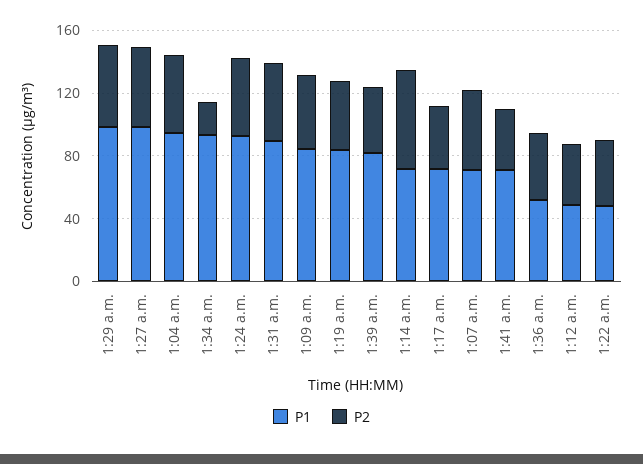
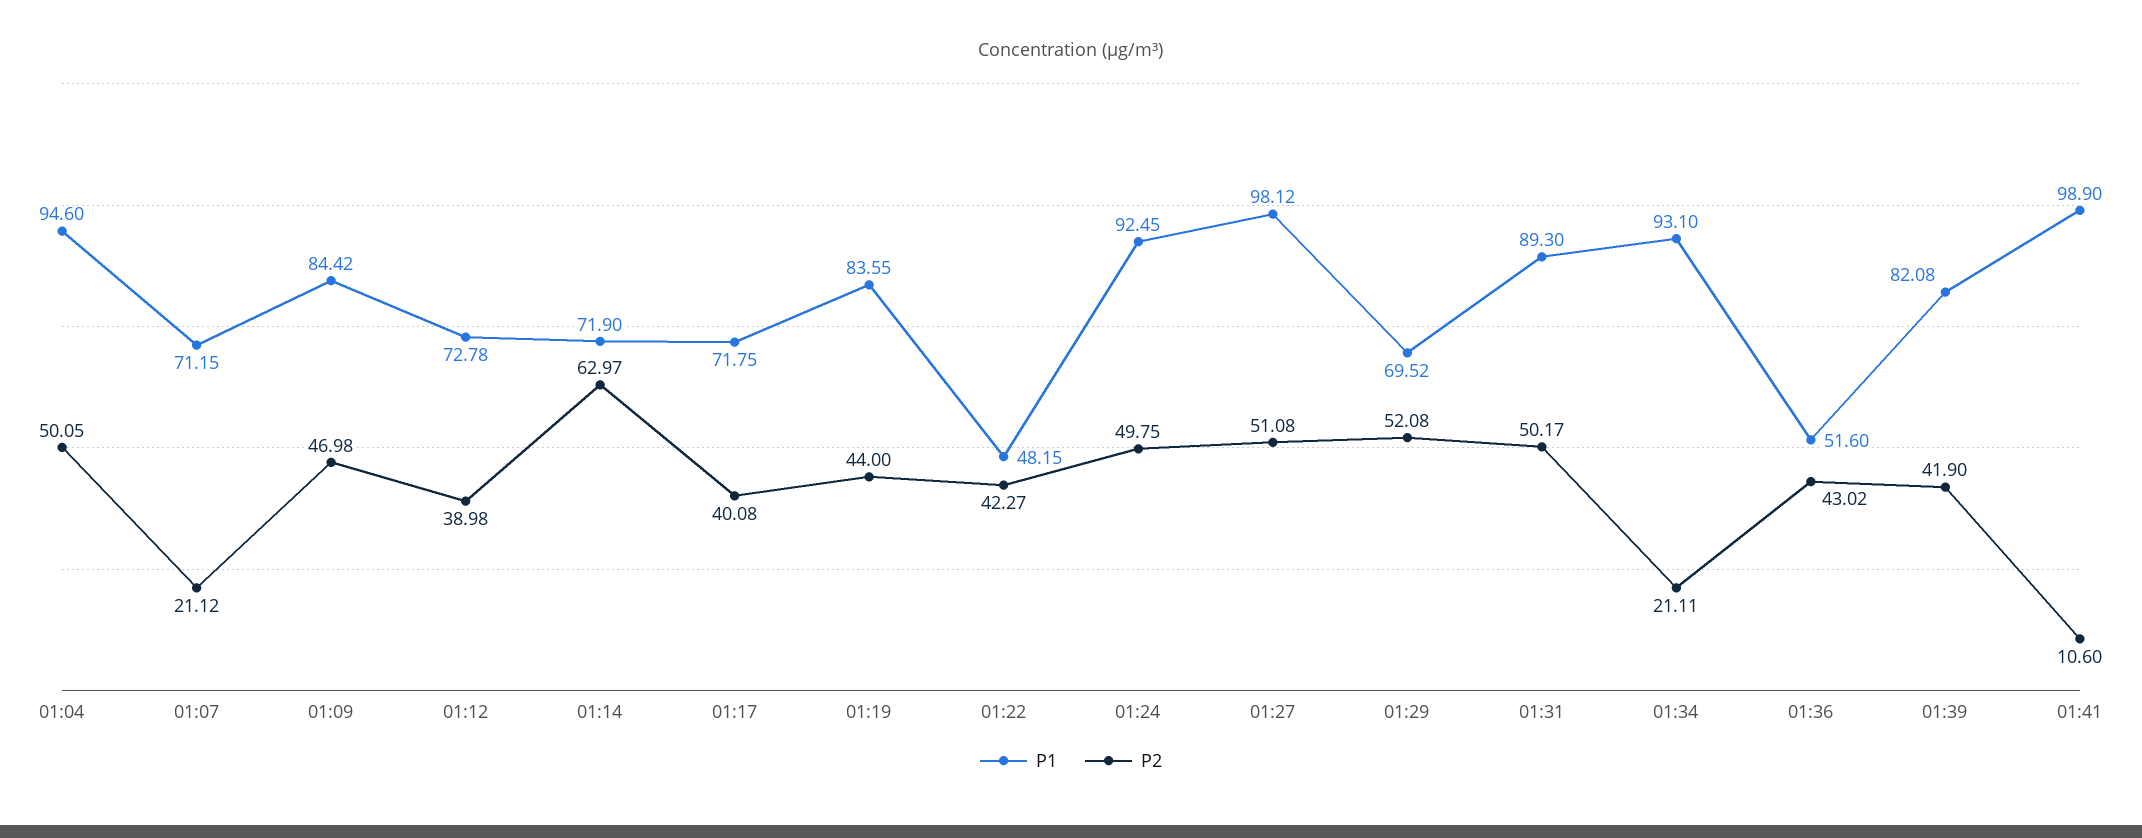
  {
    "P1": {
-     "1:29 a.m.": 100,
+     "1:29 a.m.": 69.52,
      "1:27 a.m.": 98.12,
      "1:04 a.m.": 94.6,
      "1:34 a.m.": 93.1,
      "1:24 a.m.": 92.45,
      "1:31 a.m.": 89.3,
      "1:09 a.m.": 84.42,
      "1:19 a.m.": 83.55,
      "1:39 a.m.": 82.08,
      "1:14 a.m.": 71.9,
      "1:17 a.m.": 71.75,
      "1:07 a.m.": 71.15,
-     "1:41 a.m.": 70,
+     "1:41 a.m.": 98.9,
      "1:36 a.m.": 51.6,
-     "1:12 a.m.": 50,
+     "1:12 a.m.": 72.78,
      "1:22 a.m.": 48.15
    },
    "P2": {
      "1:29 a.m.": 52.08,
      "1:27 a.m.": 51.08,
      "1:04 a.m.": 50.05,
      "1:34 a.m.": 21.11,
      "1:24 a.m.": 49.75,
      "1:31 a.m.": 50.17,
      "1:09 a.m.": 46.98,
      "1:19 a.m.": 44,
      "1:39 a.m.": 41.9,
      "1:14 a.m.": 62.97,
      "1:17 a.m.": 40.08,
-     "1:07 a.m.": 50,
+     "1:07 a.m.": 21.12,
-     "1:41 a.m.": 40,
+     "1:41 a.m.": 10.6,
      "1:36 a.m.": 43.02,
      "1:12 a.m.": 38.98,
      "1:22 a.m.": 42.27
    }
  }

